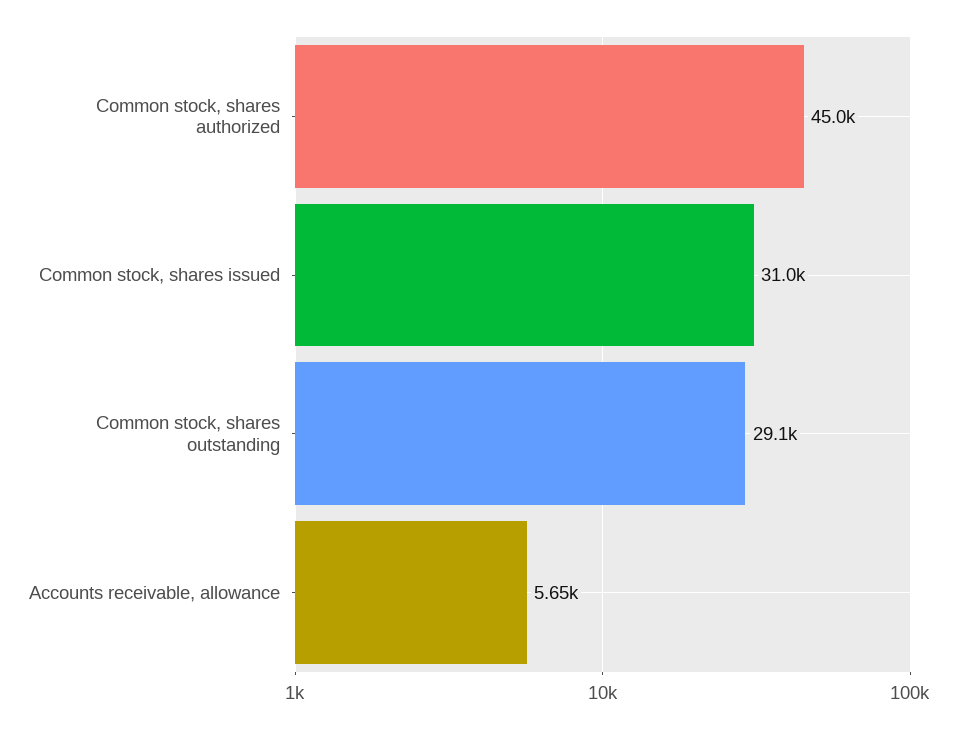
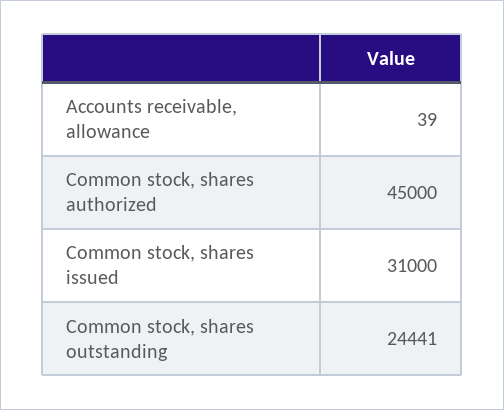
  {
    "Common stock, shares authorized": 45000,
    "Common stock, shares issued": 31000,
-   "Common stock, shares outstanding": 29100,
+   "Common stock, shares outstanding": 24441,
-   "Accounts receivable, allowance": 5650
+   "Accounts receivable, allowance": 39
  }

